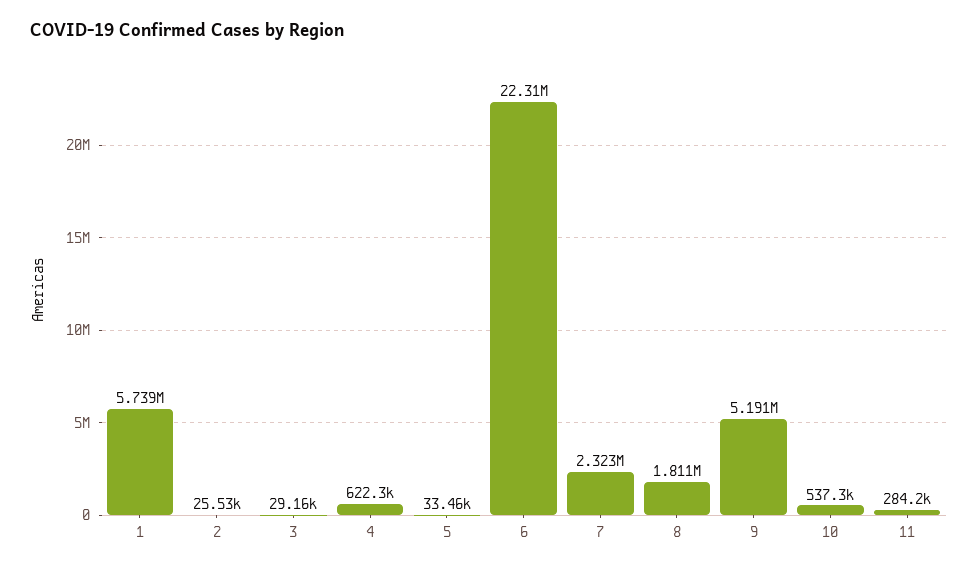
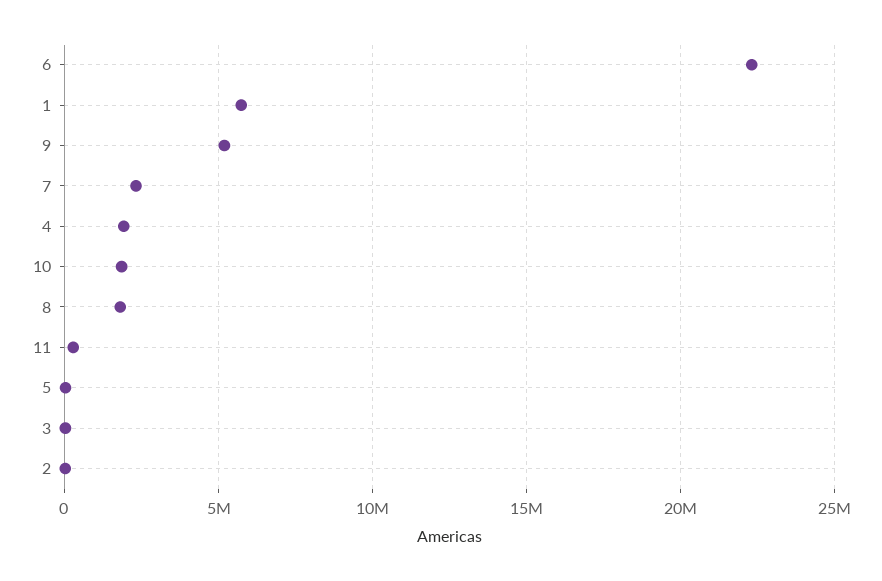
  {
    "1": 5739000,
    "2": 25530,
    "3": 29160,
-   "4": 622300,
+   "4": 2000000,
    "5": 33460,
    "6": 22310000,
    "7": 2323000,
    "8": 1811000,
    "9": 5191000,
-   "10": 537300,
+   "10": 2000000,
    "11": 284200
  }

